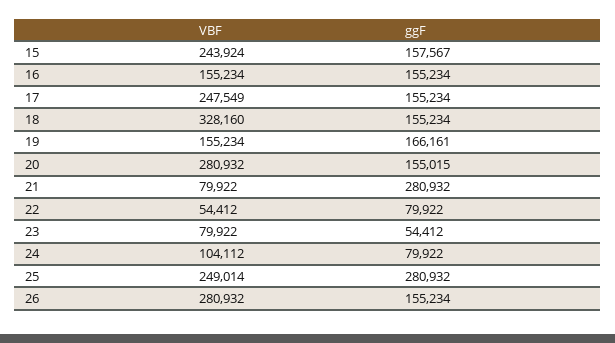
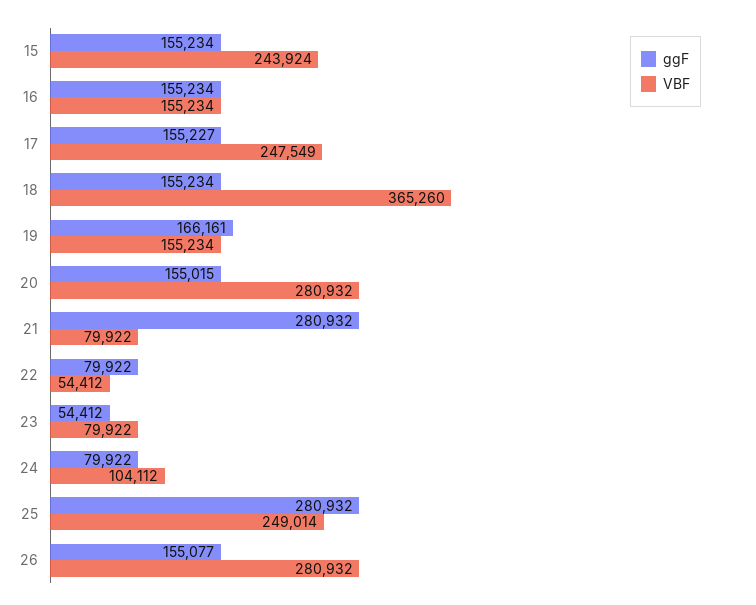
  {
    "VBF": {
      "15": 243924,
      "16": 155234,
      "17": 247549,
-     "18": 328160,
+     "18": 365260,
      "19": 155234,
      "20": 280932,
      "21": 79922,
      "22": 54412,
      "23": 79922,
      "24": 104112,
      "25": 249014,
      "26": 280932
    },
    "ggF": {
-     "15": 157567,
+     "15": 155234,
      "16": 155234,
-     "17": 155234,
+     "17": 155227,
      "18": 155234,
      "19": 166161,
      "20": 155015,
      "21": 280932,
      "22": 79922,
      "23": 54412,
      "24": 79922,
      "25": 280932,
-     "26": 155234
+     "26": 155077
    }
  }

